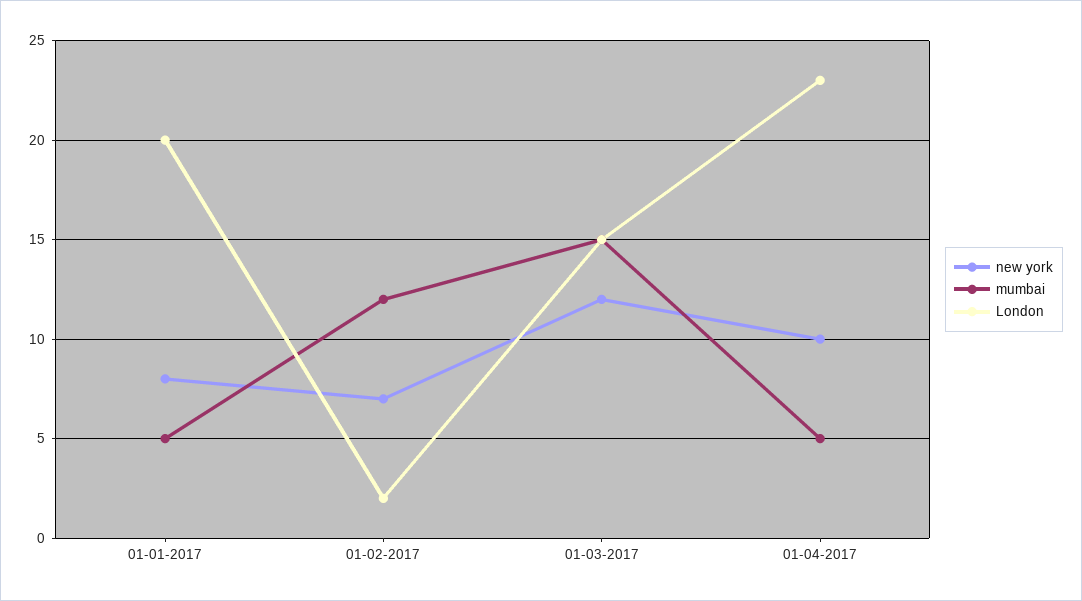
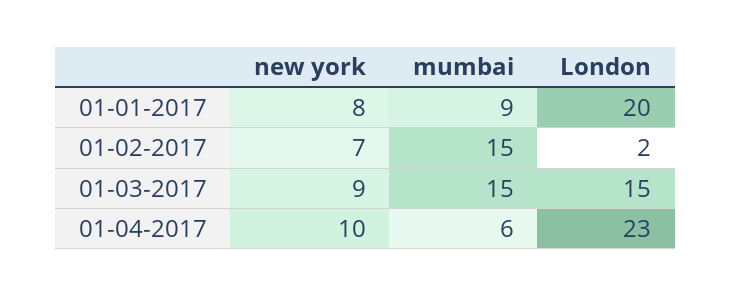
  {
    "new york": {
      "01-01-2017": 8,
      "01-02-2017": 7,
-     "01-03-2017": 12,
+     "01-03-2017": 9,
      "01-04-2017": 10
    },
    "mumbai": {
-     "01-01-2017": 5,
+     "01-01-2017": 9,
-     "01-02-2017": 12,
+     "01-02-2017": 15,
      "01-03-2017": 15,
-     "01-04-2017": 5
+     "01-04-2017": 6
    },
    "London": {
      "01-01-2017": 20,
      "01-02-2017": 2,
      "01-03-2017": 15,
      "01-04-2017": 23
    }
  }

